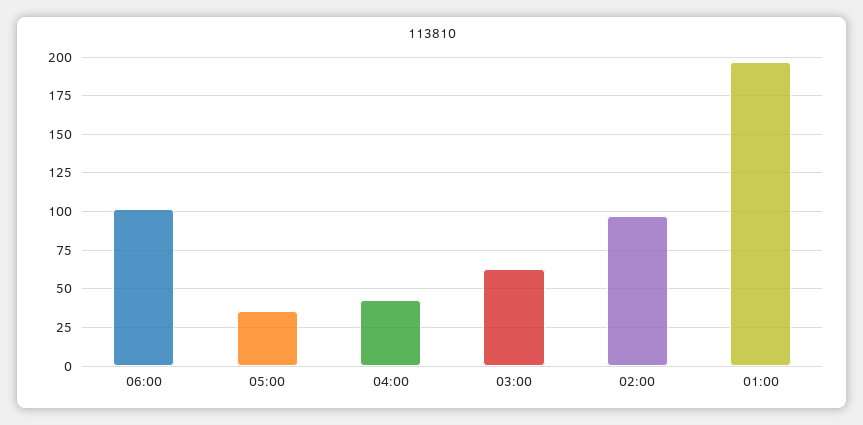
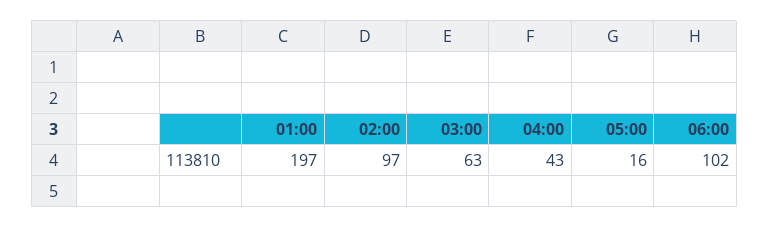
  {
    "06:00": 102,
-   "05:00": 35,
+   "05:00": 16,
    "04:00": 43,
    "03:00": 63,
    "02:00": 97,
    "01:00": 197
  }

